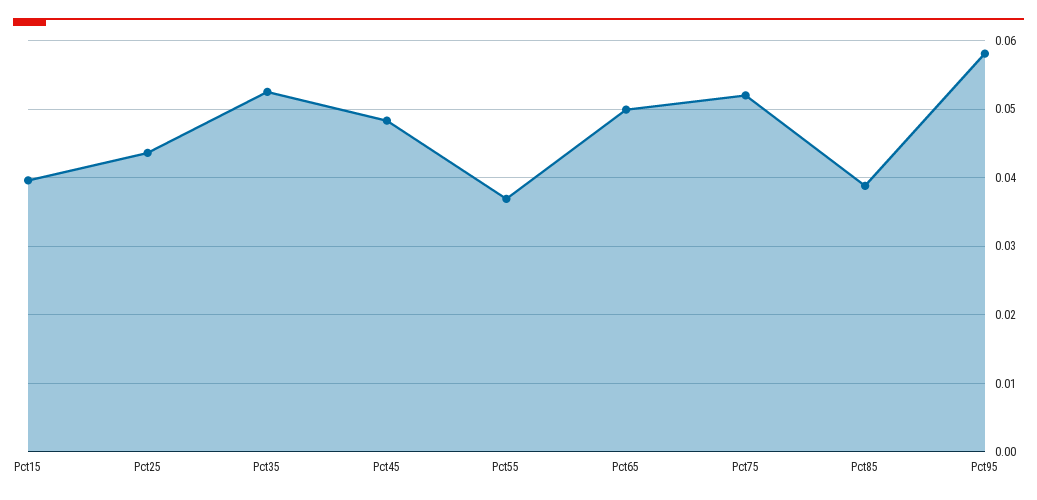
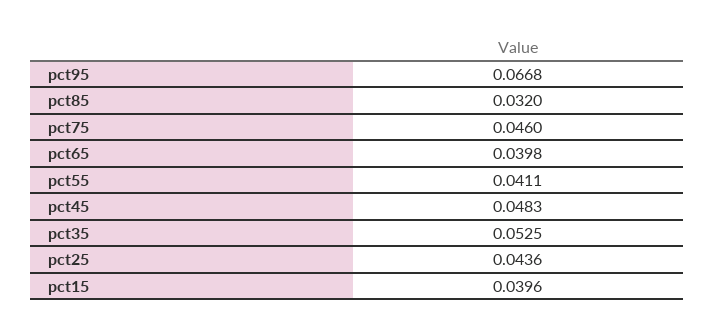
  {
    "Pct15": 0.0396,
    "Pct25": 0.0436,
    "Pct35": 0.0525,
    "Pct45": 0.0483,
-   "Pct55": 0.037,
+   "Pct55": 0.0411,
-   "Pct65": 0.05,
+   "Pct65": 0.0398,
-   "Pct75": 0.052,
+   "Pct75": 0.046,
-   "Pct85": 0.039,
+   "Pct85": 0.032,
-   "Pct95": 0.058
+   "Pct95": 0.0668
  }

